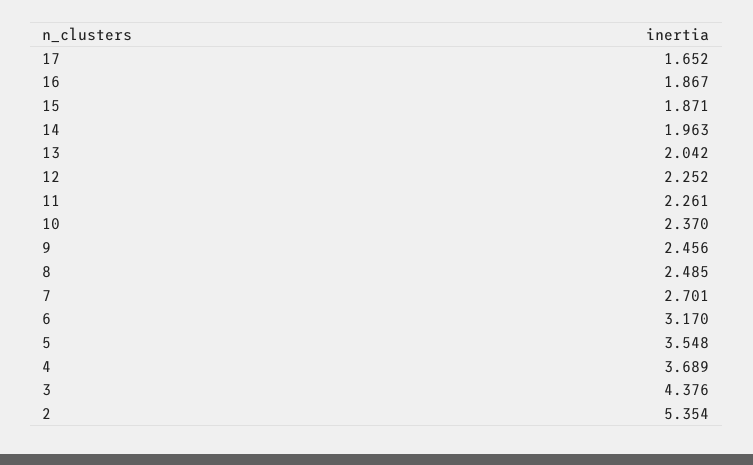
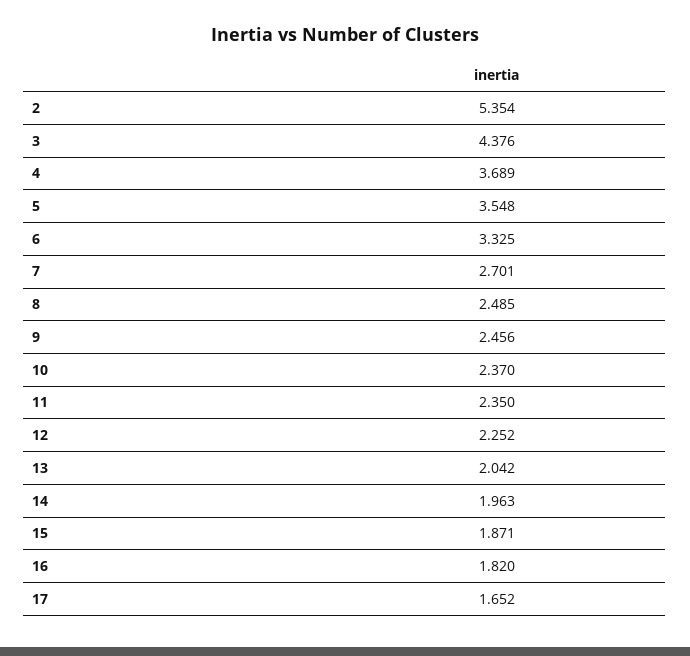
  {
    "17": 1.652,
-   "16": 1.867,
+   "16": 1.82,
    "15": 1.871,
    "14": 1.963,
    "13": 2.042,
    "12": 2.252,
-   "11": 2.261,
+   "11": 2.35,
    "10": 2.37,
    "9": 2.456,
    "8": 2.485,
    "7": 2.701,
-   "6": 3.17,
+   "6": 3.325,
    "5": 3.548,
    "4": 3.689,
    "3": 4.376,
    "2": 5.354
  }

